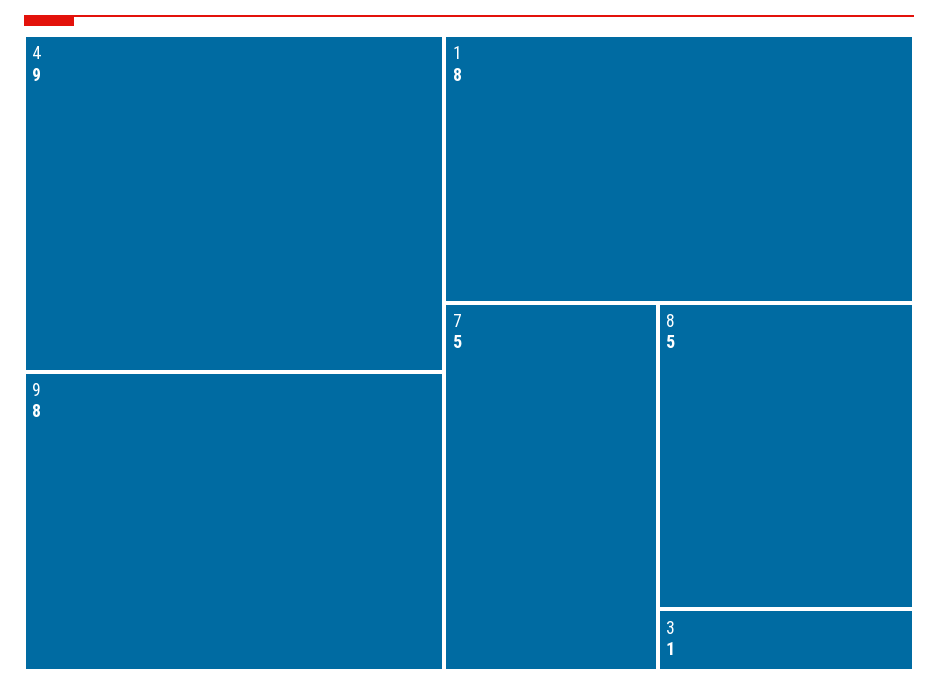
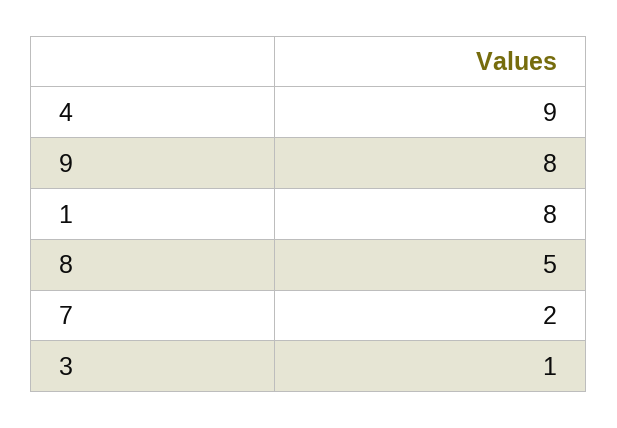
  {
    "4": 9,
    "9": 8,
    "1": 8,
-   "7": 5,
+   "7": 2,
    "8": 5,
    "3": 1
  }

